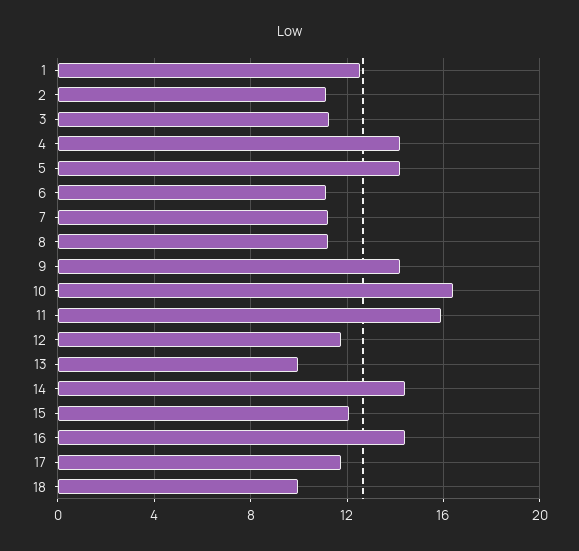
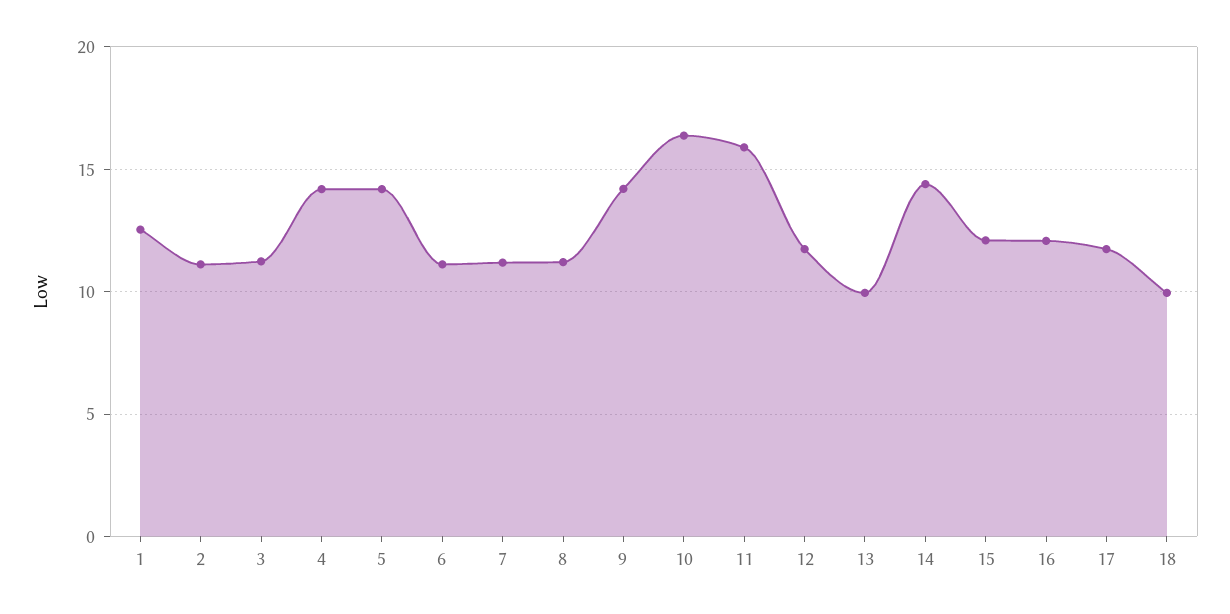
  {
    "1": 12.5,
    "2": 11,
    "3": 11,
    "4": 14,
    "5": 14,
    "6": 11,
    "7": 11,
    "8": 11,
    "9": 14,
    "10": 16.5,
    "11": 16,
    "12": 11.5,
    "13": 10,
    "14": 14.5,
    "15": 12,
-   "16": 14.5,
+   "16": 12,
    "17": 11.5,
    "18": 10
  }

